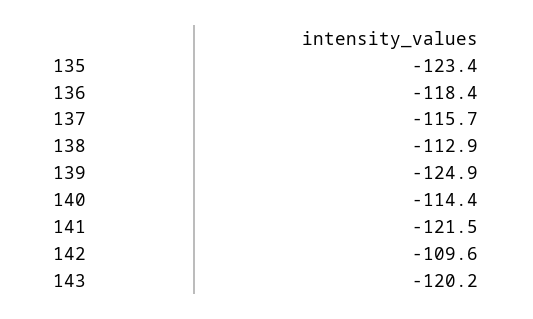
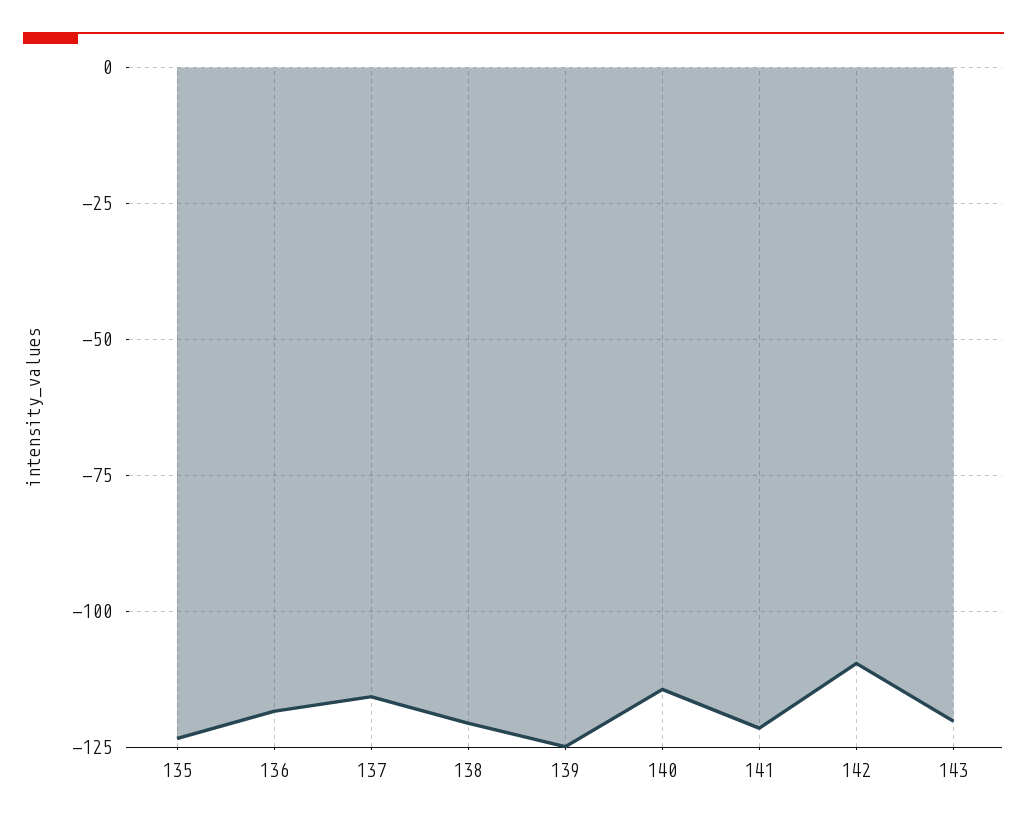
  {
    "135": -123.4,
    "136": -118.4,
    "137": -115.7,
-   "138": -112.9,
+   "138": -120,
    "139": -124.9,
    "140": -114.4,
    "141": -121.5,
    "142": -109.6,
    "143": -120.2
  }

